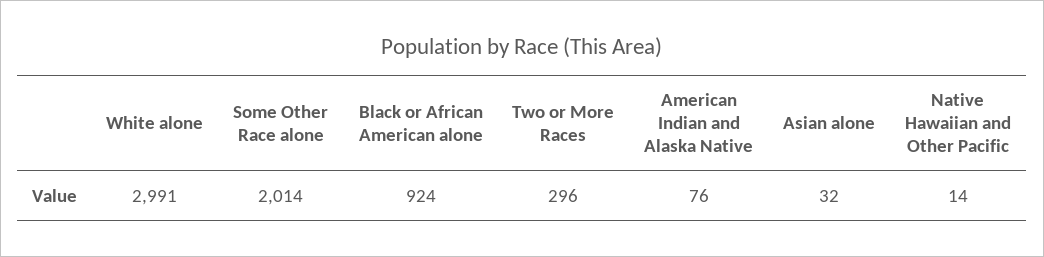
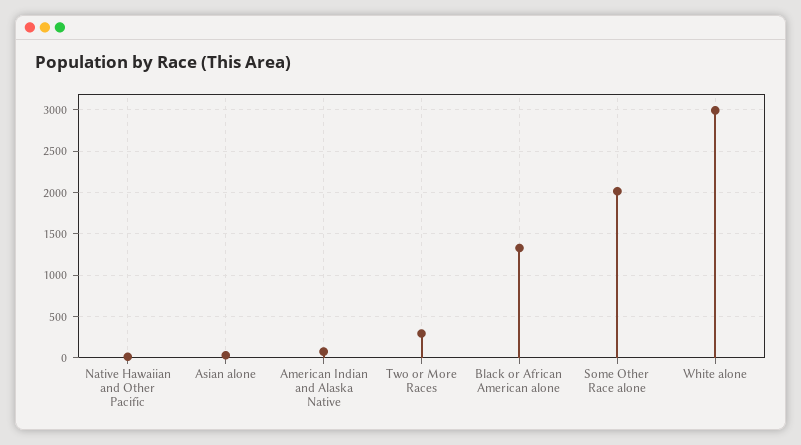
  {
    "White alone": 2991,
    "Some Other Race alone": 2014,
-   "Black or African American alone": 924,
+   "Black or African American alone": 1300,
    "Two or More Races": 296,
    "American Indian and Alaska Native": 76,
    "Asian alone": 32,
    "Native Hawaiian and Other Pacific": 14
  }

